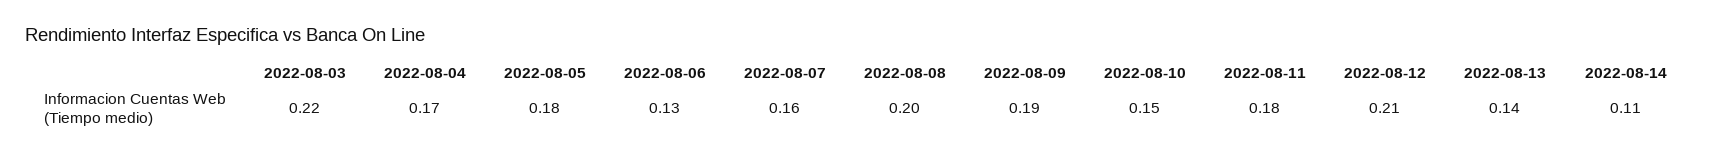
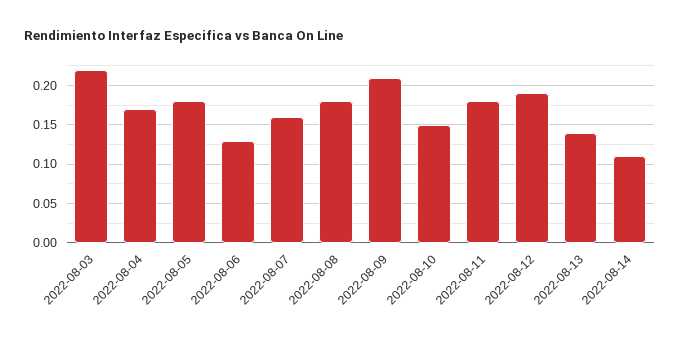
  {
    "2022-08-03": 0.22,
    "2022-08-04": 0.17,
    "2022-08-05": 0.18,
    "2022-08-06": 0.13,
    "2022-08-07": 0.16,
-   "2022-08-08": 0.2,
+   "2022-08-08": 0.18,
-   "2022-08-09": 0.19,
+   "2022-08-09": 0.21,
    "2022-08-10": 0.15,
    "2022-08-11": 0.18,
-   "2022-08-12": 0.21,
+   "2022-08-12": 0.19,
    "2022-08-13": 0.14,
    "2022-08-14": 0.11
  }

